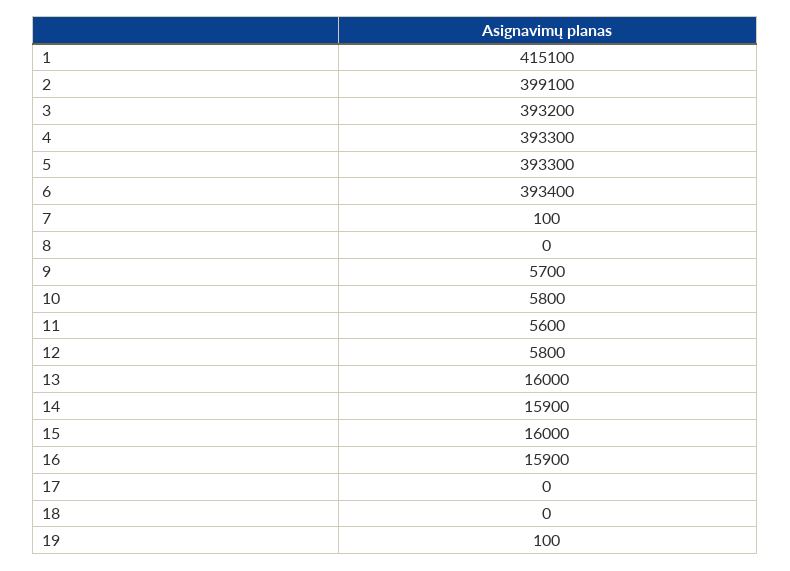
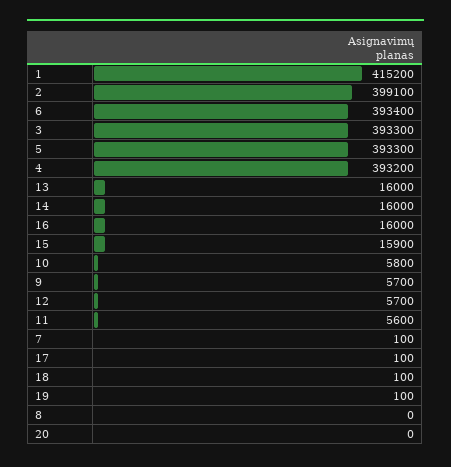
  {
-   "1": 415100,
+   "1": 415200,
    "2": 399100,
-   "3": 393200,
+   "3": 393300,
-   "4": 393300,
+   "4": 393200,
    "5": 393300,
    "6": 393400,
    "7": 100,
    "8": 0,
    "9": 5700,
    "10": 5800,
    "11": 5600,
-   "12": 5800,
+   "12": 5700,
    "13": 16000,
-   "14": 15900,
+   "14": 16000,
-   "15": 16000,
+   "15": 15900,
-   "16": 15900,
+   "16": 16000,
-   "17": 0,
+   "17": 100,
-   "18": 0,
+   "18": 100,
-   "19": 100
+   "19": 100,
+   "20": 0
  }

